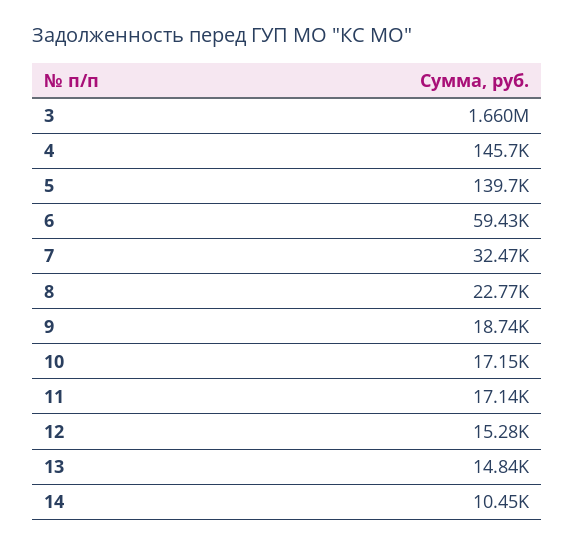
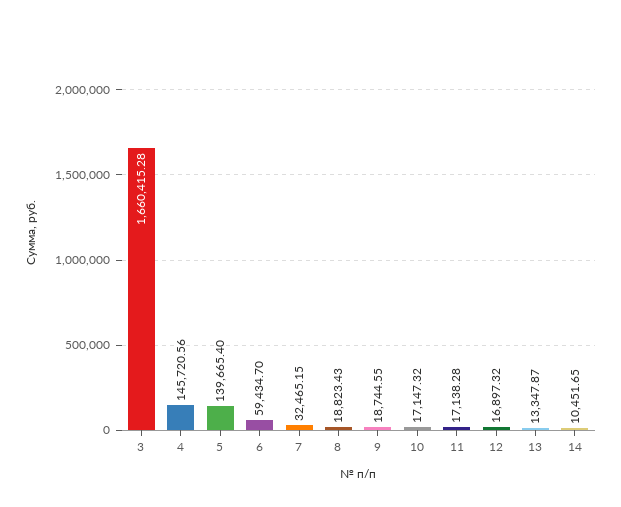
  {
    "3": 1660415.28,
    "4": 145720.56,
    "5": 139665.4,
    "6": 59434.7,
    "7": 32465.15,
-   "8": 22770,
+   "8": 18823.43,
    "9": 18744.55,
    "10": 17147.32,
    "11": 17138.28,
-   "12": 15280,
+   "12": 16897.32,
-   "13": 14840,
+   "13": 13347.87,
    "14": 10451.65
  }

